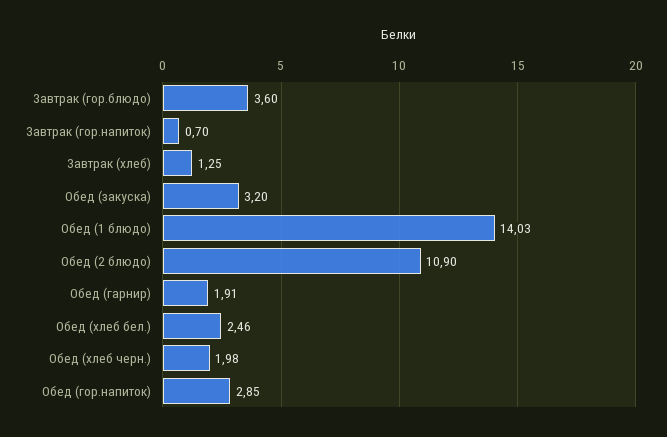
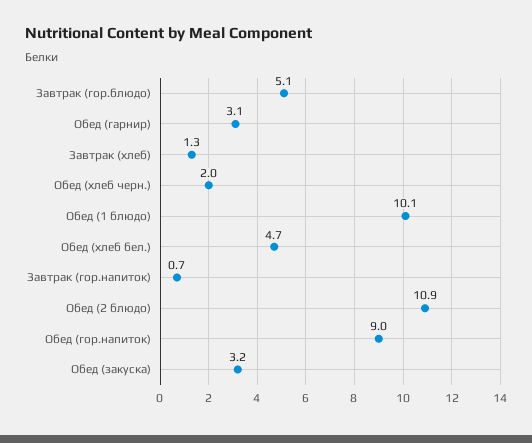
  {
-   "Завтрак (гор.блюдо)": 3.6,
+   "Завтрак (гор.блюдо)": 5.1,
    "Завтрак (гор.напиток)": 0.7,
    "Завтрак (хлеб)": 1.25,
    "Обед (закуска)": 3.2,
-   "Обед (1 блюдо)": 14.03,
+   "Обед (1 блюдо)": 10.1,
    "Обед (2 блюдо)": 10.9,
-   "Обед (гарнир)": 1.91,
+   "Обед (гарнир)": 3.1,
-   "Обед (хлеб бел.)": 2.46,
+   "Обед (хлеб бел.)": 4.7,
    "Обед (хлеб черн.)": 1.98,
-   "Обед (гор.напиток)": 2.85
+   "Обед (гор.напиток)": 9
  }

